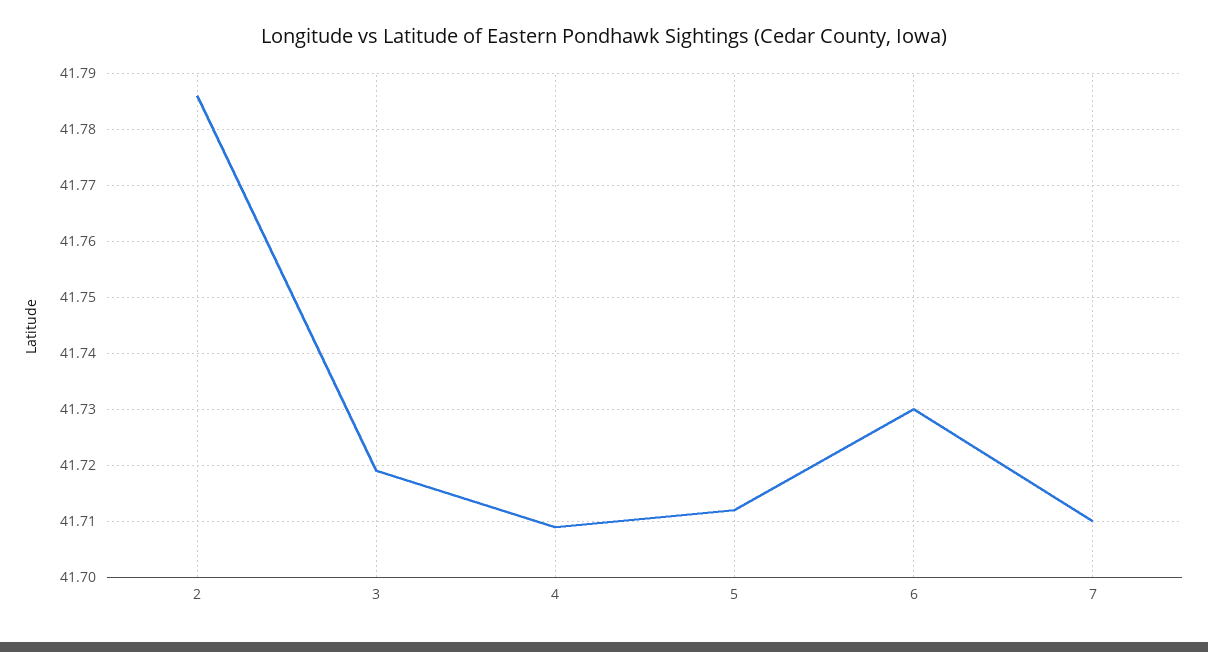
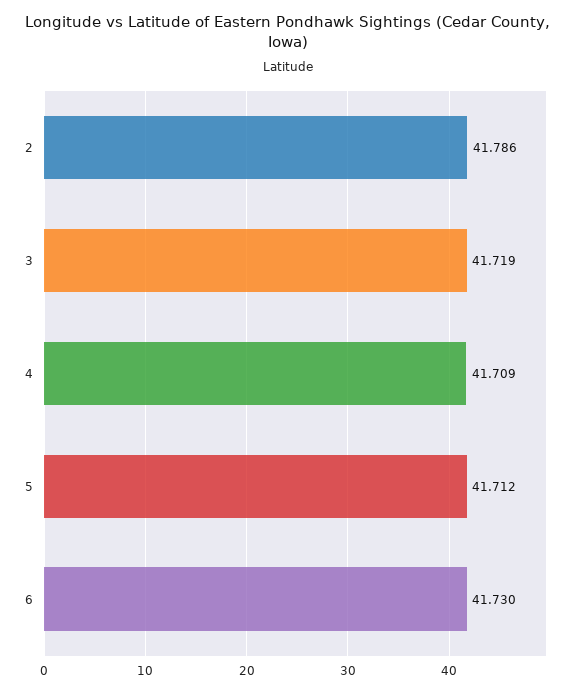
  {
    "2": 41.786,
    "3": 41.719,
    "4": 41.709,
    "5": 41.712,
-   "6": 41.73,
+   "6": 41.73
-   "7": 41.71
  }

